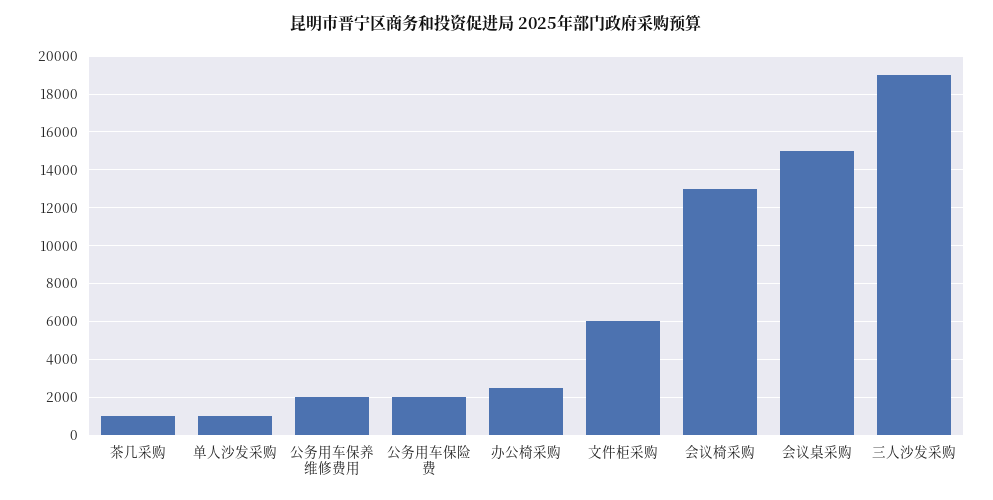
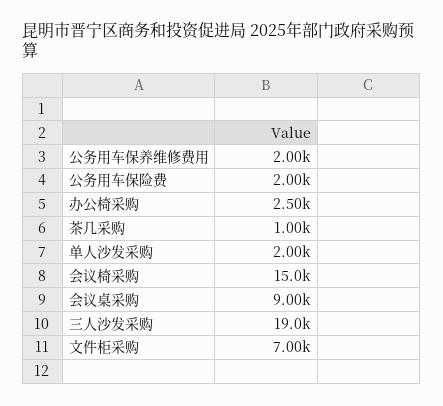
  {
    "茶几采购": 1000,
-   "单人沙发采购": 1000,
+   "单人沙发采购": 2000,
    "公务用车保养维修费用": 2000,
    "公务用车保险费": 2000,
    "办公椅采购": 2500,
-   "文件柜采购": 6000,
+   "文件柜采购": 7000,
-   "会议椅采购": 13000,
+   "会议椅采购": 15000,
-   "会议桌采购": 15000,
+   "会议桌采购": 9000,
    "三人沙发采购": 19000
  }

